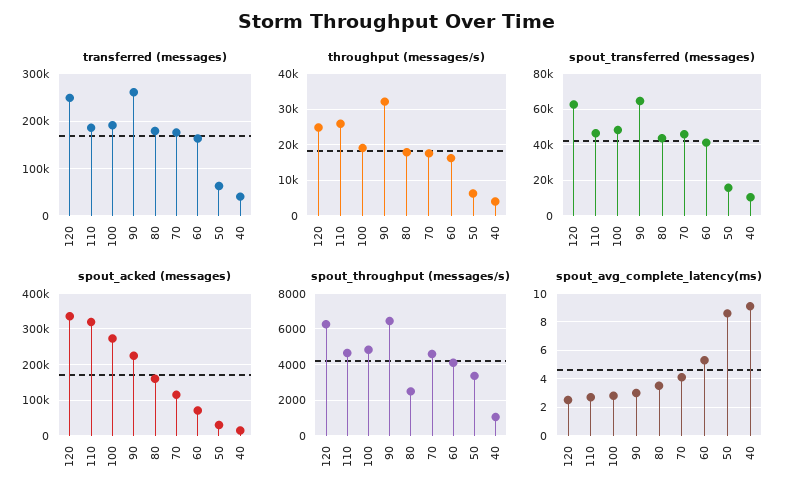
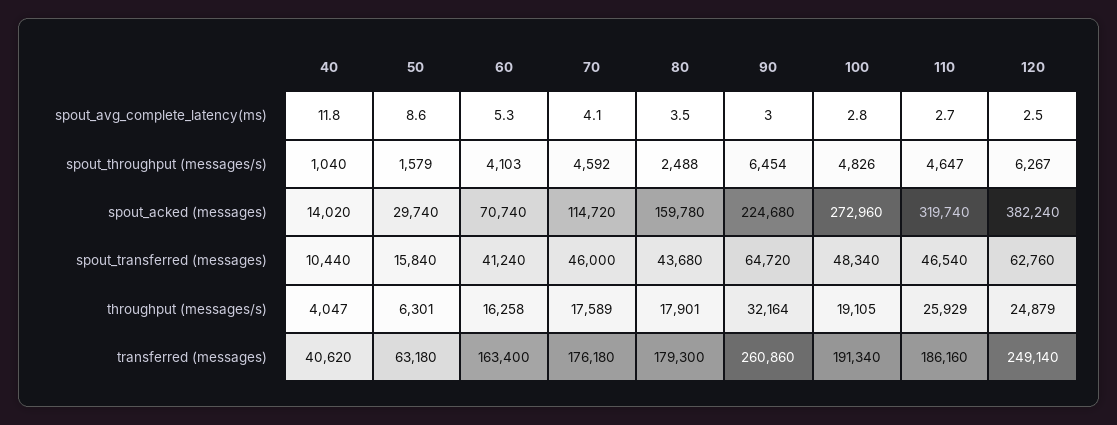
  {
    "transferred (messages)": {
      "120": 249140,
      "110": 186160,
      "100": 191340,
      "90": 260860,
      "80": 179300,
      "70": 176180,
      "60": 163400,
      "50": 63180,
      "40": 40620
    },
    "throughput (messages/s)": {
      "120": 24879,
      "110": 25929,
      "100": 19105,
      "90": 32164,
      "80": 17901,
      "70": 17589,
      "60": 16258,
      "50": 6301,
      "40": 4047
    },
    "spout_transferred (messages)": {
      "120": 62760,
      "110": 46540,
      "100": 48340,
      "90": 64720,
      "80": 43680,
      "70": 46000,
      "60": 41240,
      "50": 15840,
      "40": 10440
    },
    "spout_acked (messages)": {
-     "120": 340000,
+     "120": 382240,
      "110": 319740,
      "100": 272960,
      "90": 224680,
      "80": 159780,
      "70": 114720,
      "60": 70740,
      "50": 29740,
      "40": 14020
    },
    "spout_throughput (messages/s)": {
      "120": 6267,
      "110": 4647,
      "100": 4826,
      "90": 6454,
      "80": 2488,
      "70": 4592,
      "60": 4103,
-     "50": 3500,
+     "50": 1579,
      "40": 1040
    },
    "spout_avg_complete_latency(ms)": {
      "120": 2.5,
      "110": 2.7,
      "100": 2.8,
      "90": 3,
      "80": 3.5,
      "70": 4.1,
      "60": 5.3,
      "50": 8.6,
-     "40": 9
+     "40": 11.8
    }
  }

